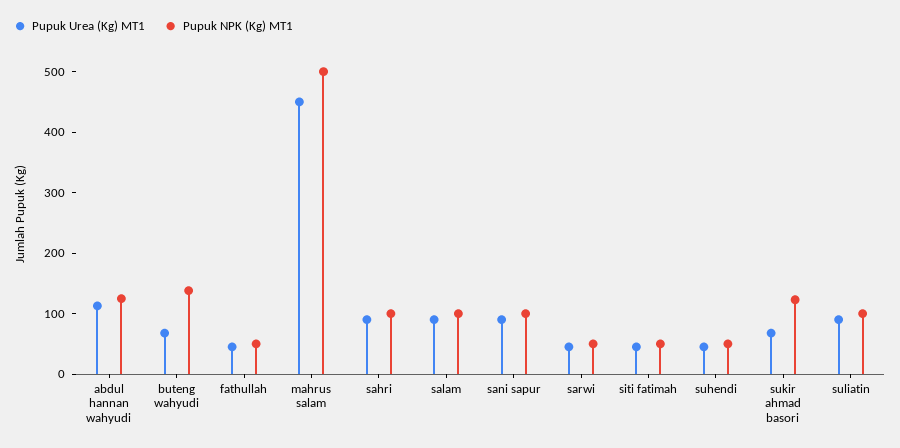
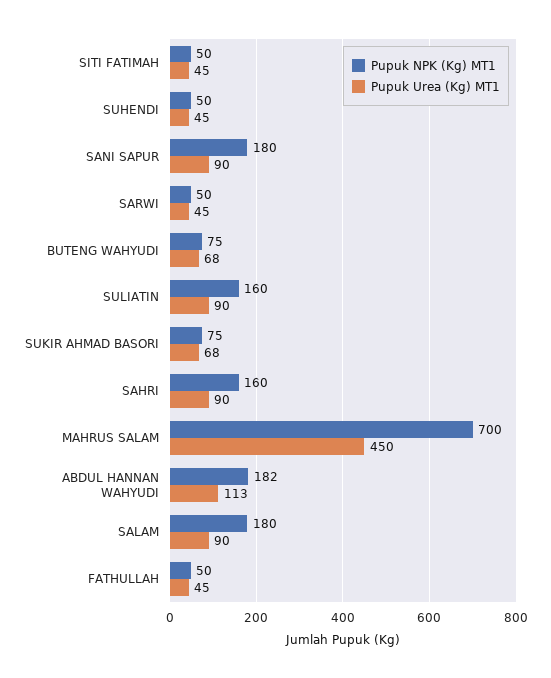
  {
    "Pupuk Urea (Kg) MT1": {
      "abdul hannan wahyudi": 113,
      "buteng wahyudi": 68,
      "fathullah": 45,
      "mahrus salam": 450,
      "sahri": 90,
      "salam": 90,
      "sani sapur": 90,
      "sarwi": 45,
      "siti fatimah": 45,
      "suhendi": 45,
      "sukir ahmad basori": 68,
      "suliatin": 90
    },
    "Pupuk NPK (Kg) MT1": {
-     "abdul hannan wahyudi": 120,
+     "abdul hannan wahyudi": 182,
-     "buteng wahyudi": 140,
+     "buteng wahyudi": 75,
      "fathullah": 50,
-     "mahrus salam": 500,
+     "mahrus salam": 700,
-     "sahri": 100,
+     "sahri": 160,
-     "salam": 100,
+     "salam": 180,
-     "sani sapur": 100,
+     "sani sapur": 180,
      "sarwi": 50,
      "siti fatimah": 50,
      "suhendi": 50,
-     "sukir ahmad basori": 120,
+     "sukir ahmad basori": 75,
-     "suliatin": 100
+     "suliatin": 160
    }
  }

